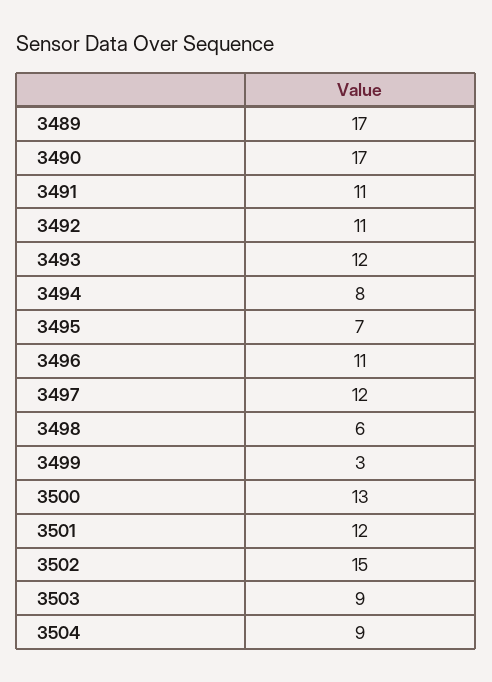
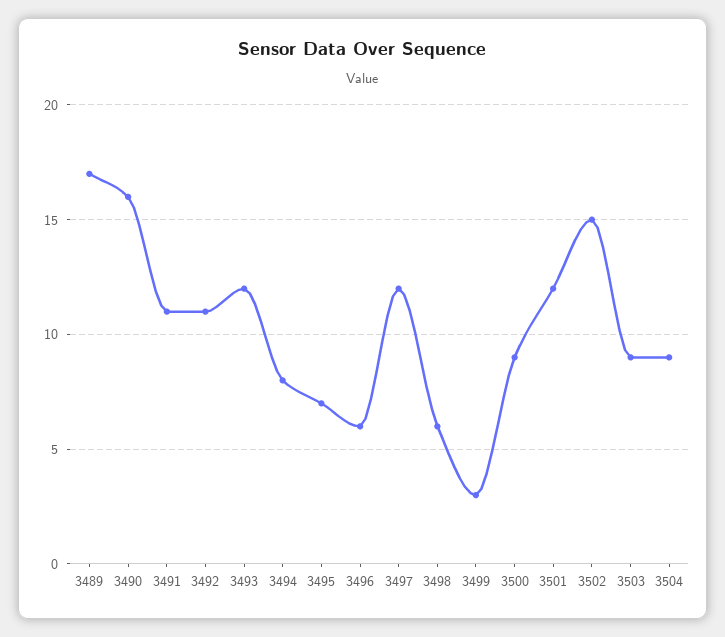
  {
    "3489": 17,
-   "3490": 17,
+   "3490": 16,
    "3491": 11,
    "3492": 11,
    "3493": 12,
    "3494": 8,
    "3495": 7,
-   "3496": 11,
+   "3496": 6,
    "3497": 12,
    "3498": 6,
    "3499": 3,
-   "3500": 13,
+   "3500": 9,
    "3501": 12,
    "3502": 15,
    "3503": 9,
    "3504": 9
  }

